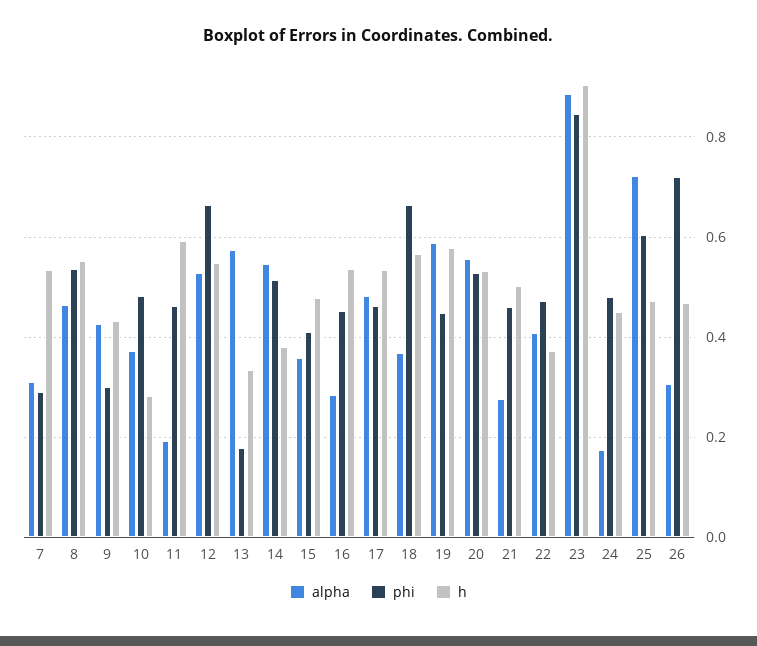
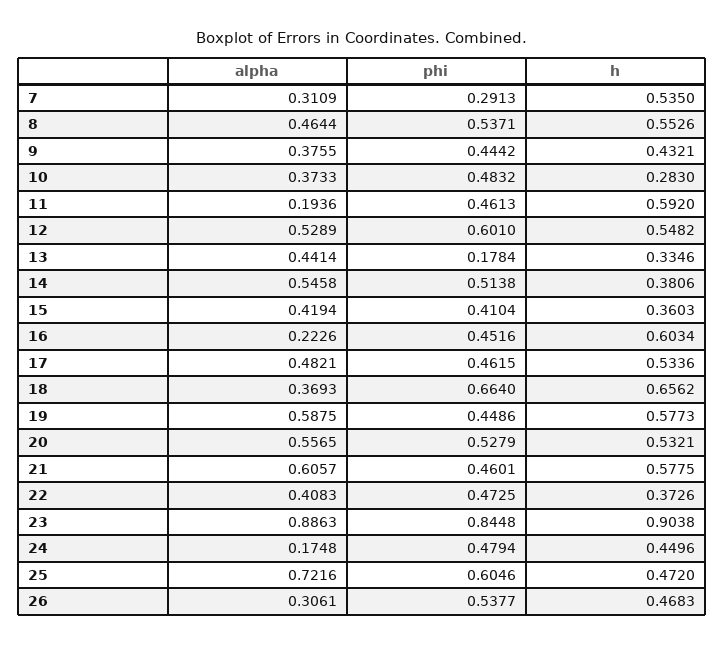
  {
    "alpha": {
      "7": 0.3109,
      "8": 0.4644,
-     "9": 0.42,
+     "9": 0.3755,
      "10": 0.3733,
      "11": 0.1936,
      "12": 0.5289,
-     "13": 0.58,
+     "13": 0.4414,
      "14": 0.5458,
-     "15": 0.36,
+     "15": 0.4194,
-     "16": 0.28,
+     "16": 0.2226,
      "17": 0.4821,
      "18": 0.3693,
      "19": 0.5875,
      "20": 0.5565,
-     "21": 0.28,
+     "21": 0.6057,
      "22": 0.4083,
      "23": 0.8863,
      "24": 0.1748,
      "25": 0.7216,
      "26": 0.3061
    },
    "phi": {
      "7": 0.2913,
      "8": 0.5371,
-     "9": 0.3,
+     "9": 0.4442,
      "10": 0.4832,
      "11": 0.4613,
-     "12": 0.66,
+     "12": 0.601,
      "13": 0.1784,
      "14": 0.5138,
      "15": 0.4104,
      "16": 0.4516,
      "17": 0.4615,
      "18": 0.664,
      "19": 0.4486,
      "20": 0.5279,
      "21": 0.4601,
      "22": 0.4725,
      "23": 0.8448,
      "24": 0.4794,
      "25": 0.6046,
-     "26": 0.72
+     "26": 0.5377
    },
    "h": {
      "7": 0.535,
      "8": 0.5526,
      "9": 0.4321,
      "10": 0.283,
      "11": 0.592,
      "12": 0.5482,
      "13": 0.3346,
      "14": 0.3806,
-     "15": 0.48,
+     "15": 0.3603,
-     "16": 0.54,
+     "16": 0.6034,
      "17": 0.5336,
-     "18": 0.56,
+     "18": 0.6562,
      "19": 0.5773,
      "20": 0.5321,
-     "21": 0.5,
+     "21": 0.5775,
      "22": 0.3726,
      "23": 0.9038,
      "24": 0.4496,
      "25": 0.472,
      "26": 0.4683
    }
  }

